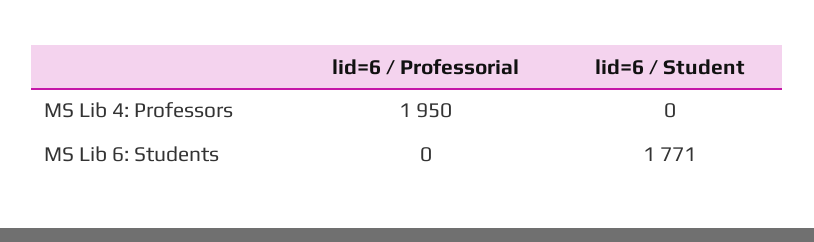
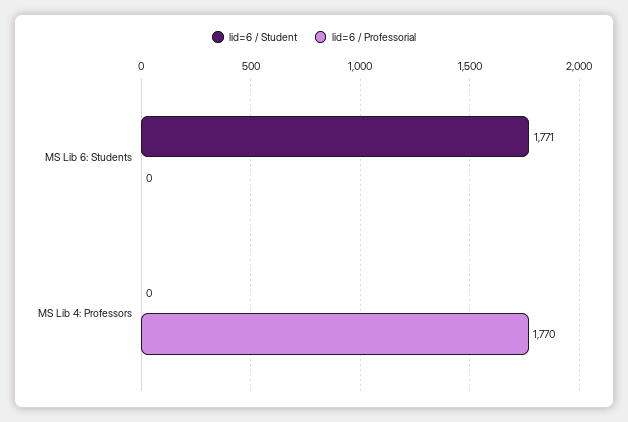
  {
    "lid=6 / Professorial": {
-     "MS Lib 4: Professors": 1950,
+     "MS Lib 4: Professors": 1770,
      "MS Lib 6: Students": 0
    },
    "lid=6 / Student": {
      "MS Lib 4: Professors": 0,
      "MS Lib 6: Students": 1771
    }
  }

